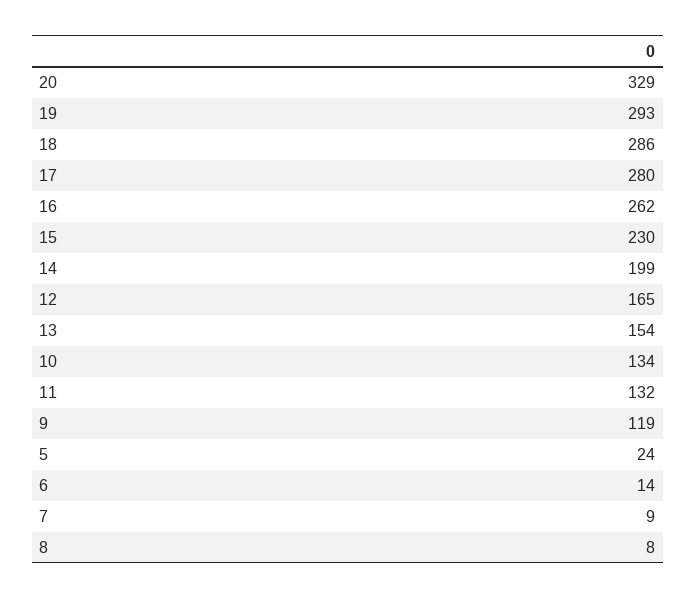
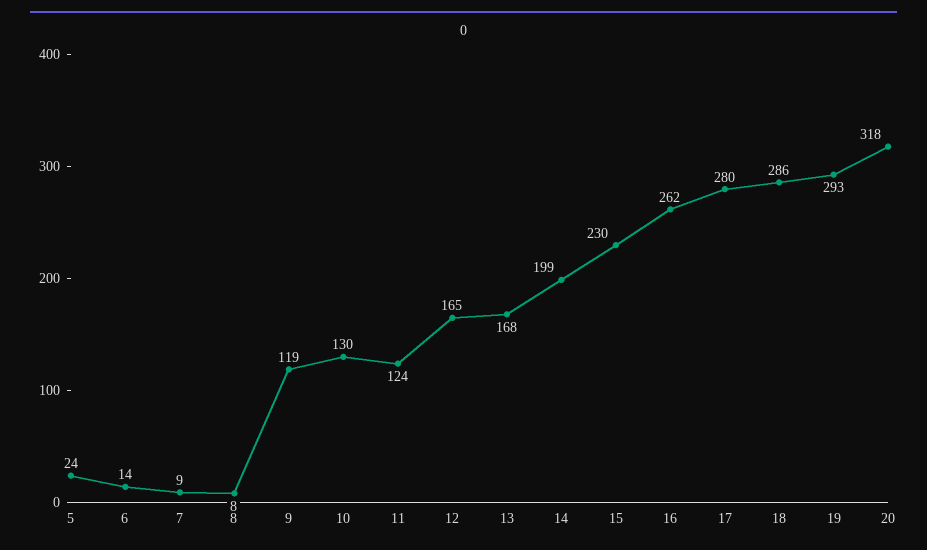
  {
-   "20": 329,
+   "20": 318,
    "19": 293,
    "18": 286,
    "17": 280,
    "16": 262,
    "15": 230,
    "14": 199,
    "12": 165,
-   "13": 154,
+   "13": 168,
-   "10": 134,
+   "10": 130,
-   "11": 132,
+   "11": 124,
    "9": 119,
    "5": 24,
    "6": 14,
    "7": 9,
    "8": 8
  }

